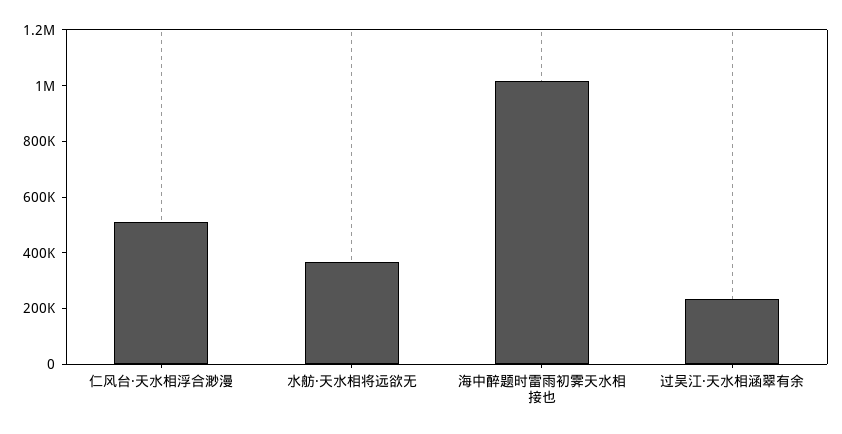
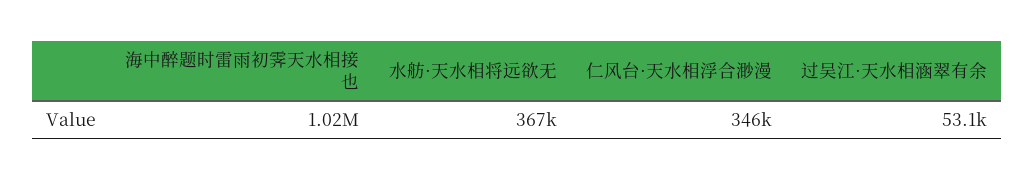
  {
-   "仁风台·天水相浮合渺漫": 500000,
+   "仁风台·天水相浮合渺漫": 346000,
    "水舫·天水相将远欲无": 367000,
    "海中醉题时雷雨初霁天水相接也": 1020000,
-   "过吴江·天水相涵翠有余": 250000
+   "过吴江·天水相涵翠有余": 53100
  }

